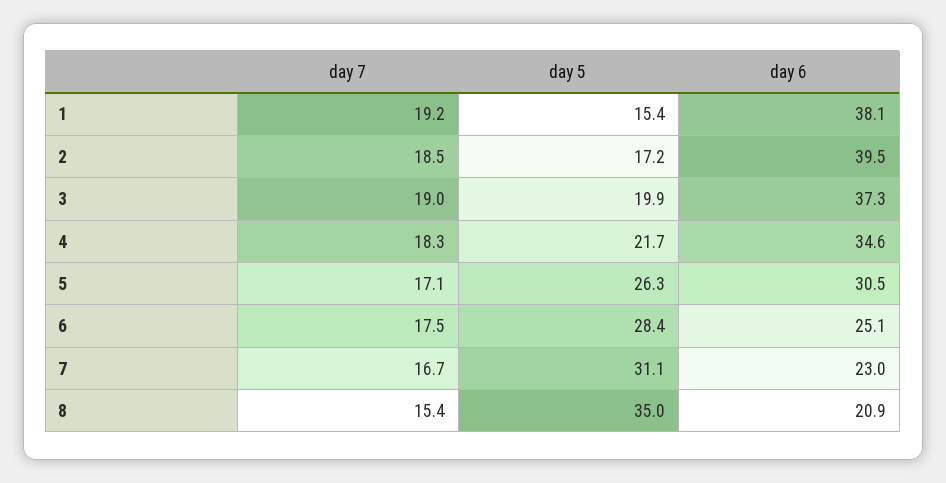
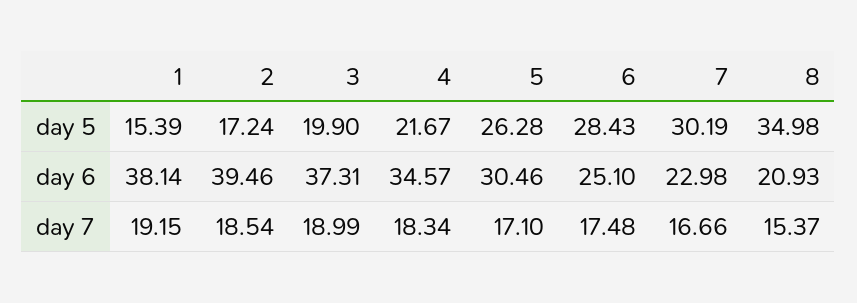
  {
    "day 7": {
      "1": 19.15,
      "2": 18.54,
      "3": 18.99,
      "4": 18.34,
      "5": 17.1,
      "6": 17.48,
      "7": 16.66,
      "8": 15.37
    },
    "day 5": {
      "1": 15.39,
      "2": 17.24,
      "3": 19.9,
      "4": 21.67,
      "5": 26.28,
      "6": 28.43,
-     "7": 31.1,
+     "7": 30.19,
      "8": 34.98
    },
    "day 6": {
      "1": 38.14,
      "2": 39.46,
      "3": 37.31,
      "4": 34.57,
      "5": 30.46,
      "6": 25.1,
      "7": 22.98,
      "8": 20.93
    }
  }

